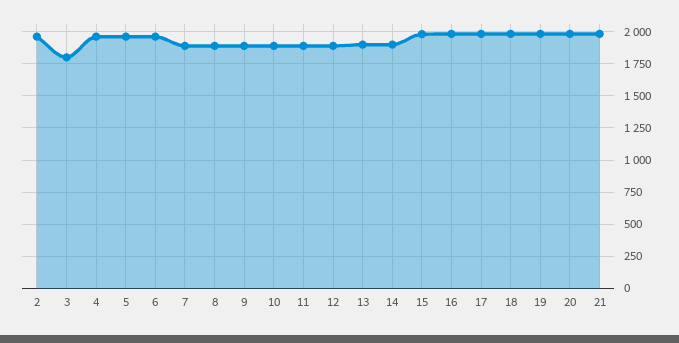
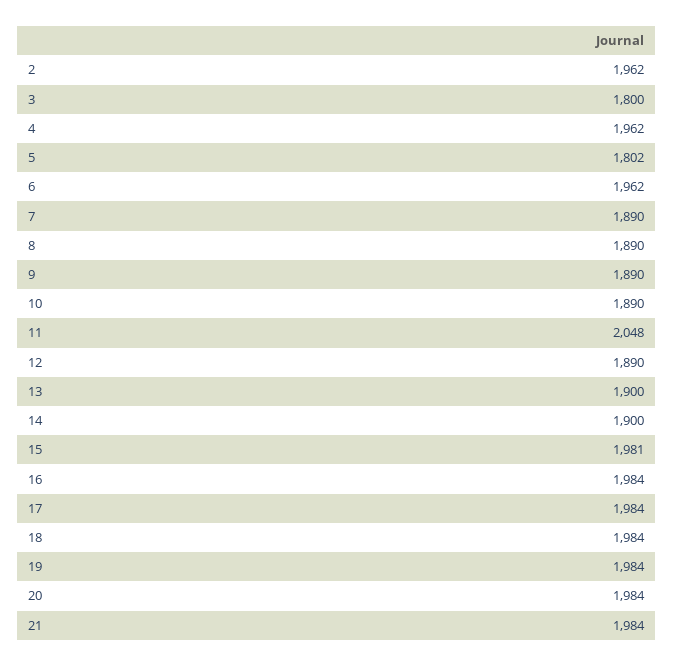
  {
    "2": 1962,
    "3": 1800,
    "4": 1962,
-   "5": 1950,
+   "5": 1802,
    "6": 1962,
    "7": 1890,
    "8": 1890,
    "9": 1890,
    "10": 1890,
-   "11": 1900,
+   "11": 2048,
    "12": 1890,
    "13": 1900,
    "14": 1900,
    "15": 1981,
    "16": 1984,
    "17": 1984,
    "18": 1984,
    "19": 1984,
    "20": 1984,
    "21": 1984
  }

